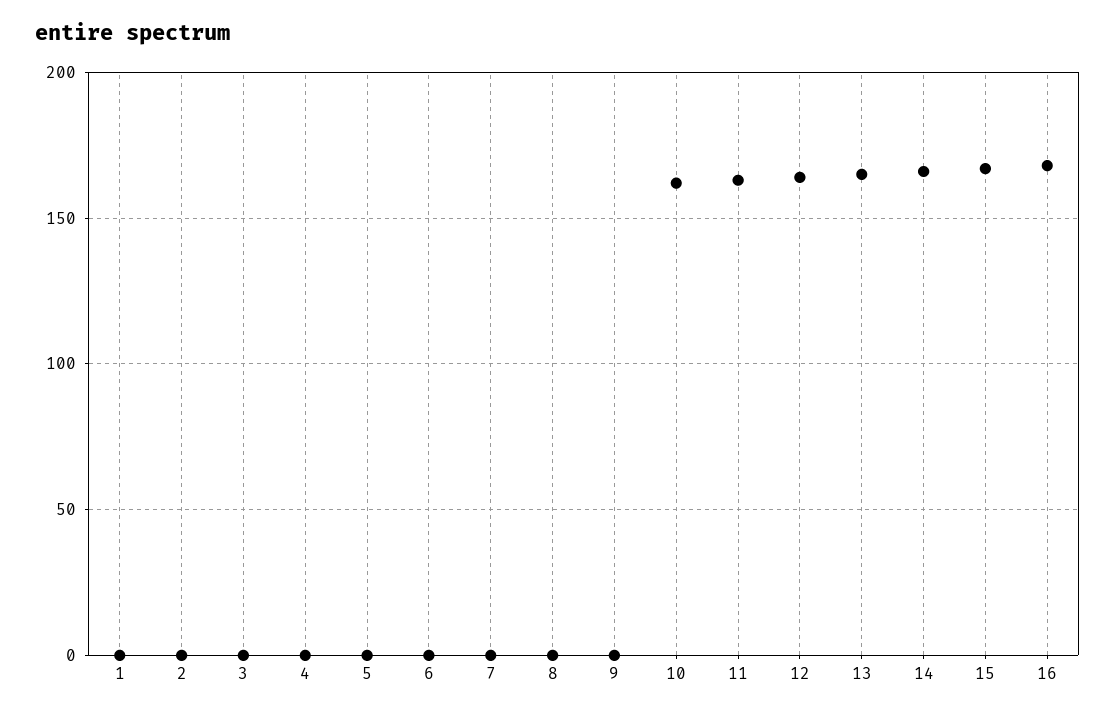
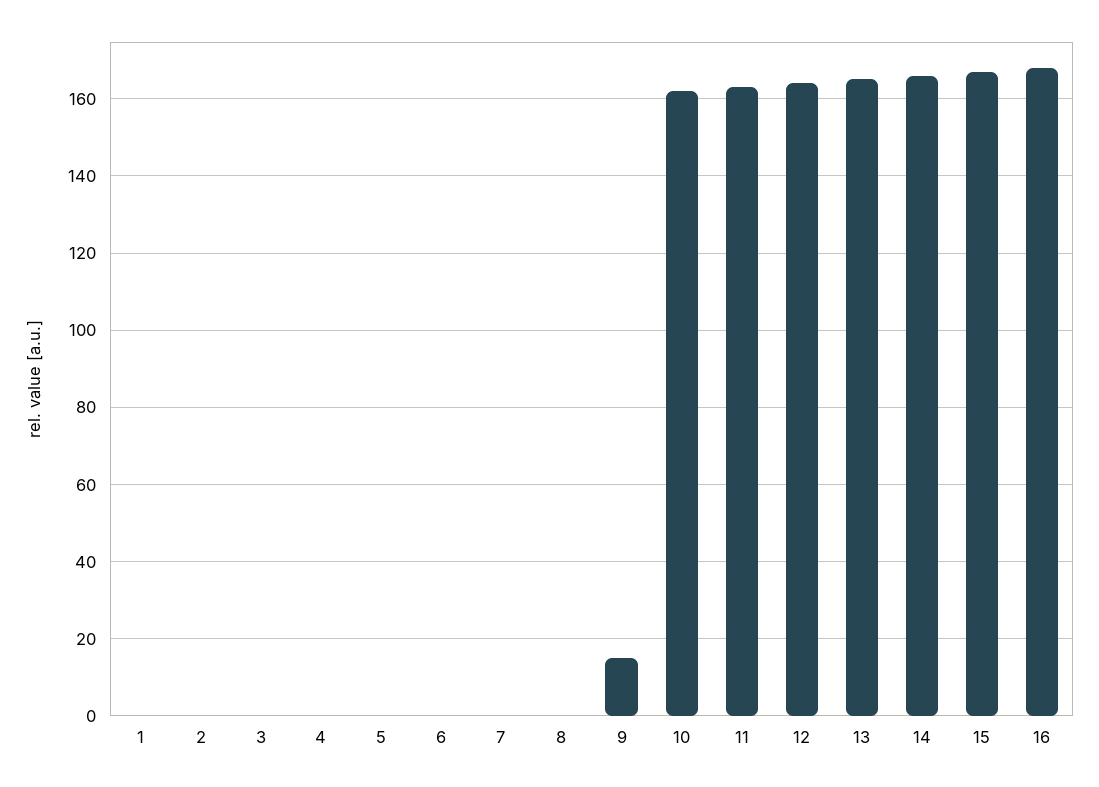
  {
    "1": 0,
    "2": 0,
    "3": 0,
    "4": 0,
    "5": 0,
    "6": 0,
    "7": 0,
    "8": 0,
-   "9": 0,
+   "9": 15,
    "10": 160,
    "11": 165,
    "12": 165,
    "13": 165,
    "14": 165,
    "15": 165,
    "16": 170
  }

